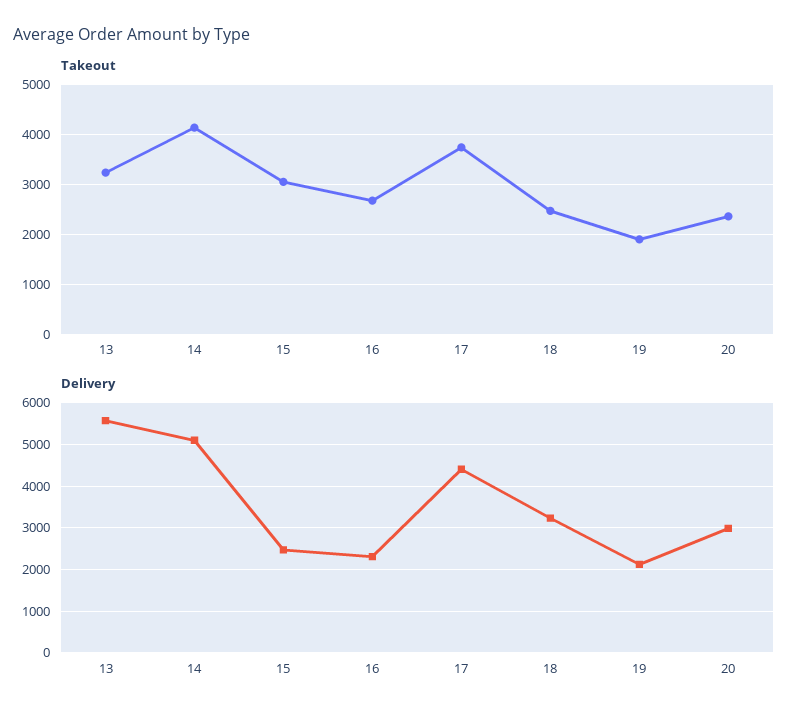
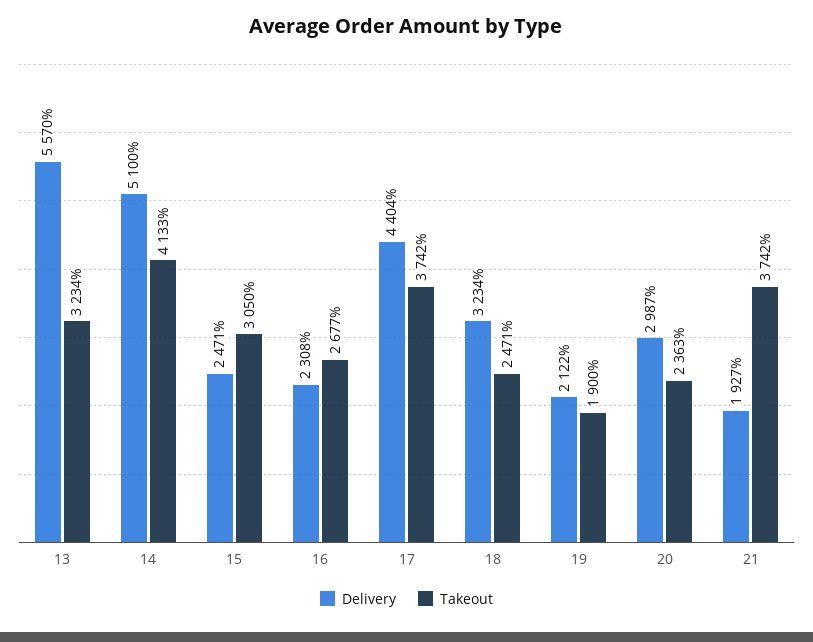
  {
    "Takeout": {
      "13": 3234,
      "14": 4133,
      "15": 3050,
      "16": 2677,
      "17": 3742,
      "18": 2471,
      "19": 1900,
-     "20": 2363
+     "20": 2363,
+     "21": 3742
    },
    "Delivery": {
      "13": 5570,
      "14": 5100,
      "15": 2471,
      "16": 2308,
      "17": 4404,
      "18": 3234,
      "19": 2122,
-     "20": 2987
+     "20": 2987,
+     "21": 1927
    }
  }

